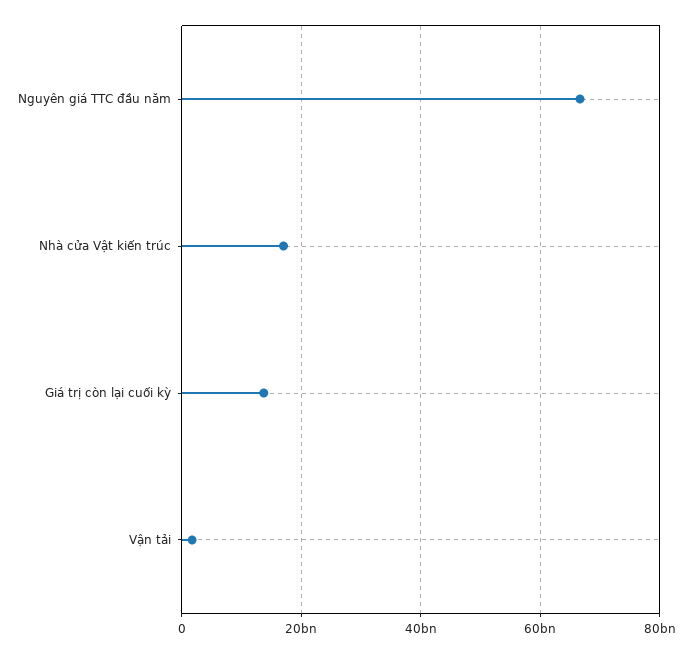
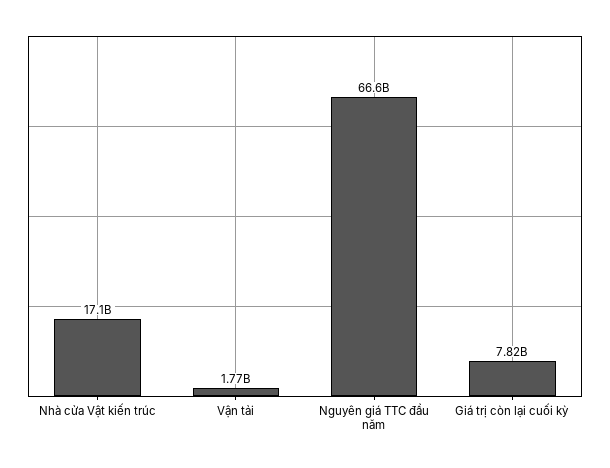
  {
    "Nguyên giá TTC đầu năm": 66600000000,
    "Nhà cửa Vật kiến trúc": 17100000000,
-   "Giá trị còn lại cuối kỳ": 14000000000,
+   "Giá trị còn lại cuối kỳ": 7820000000,
    "Vận tải": 1770000000
  }

